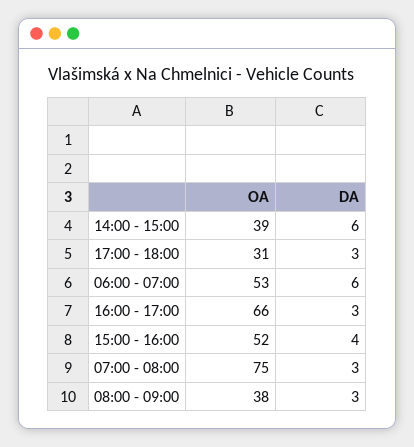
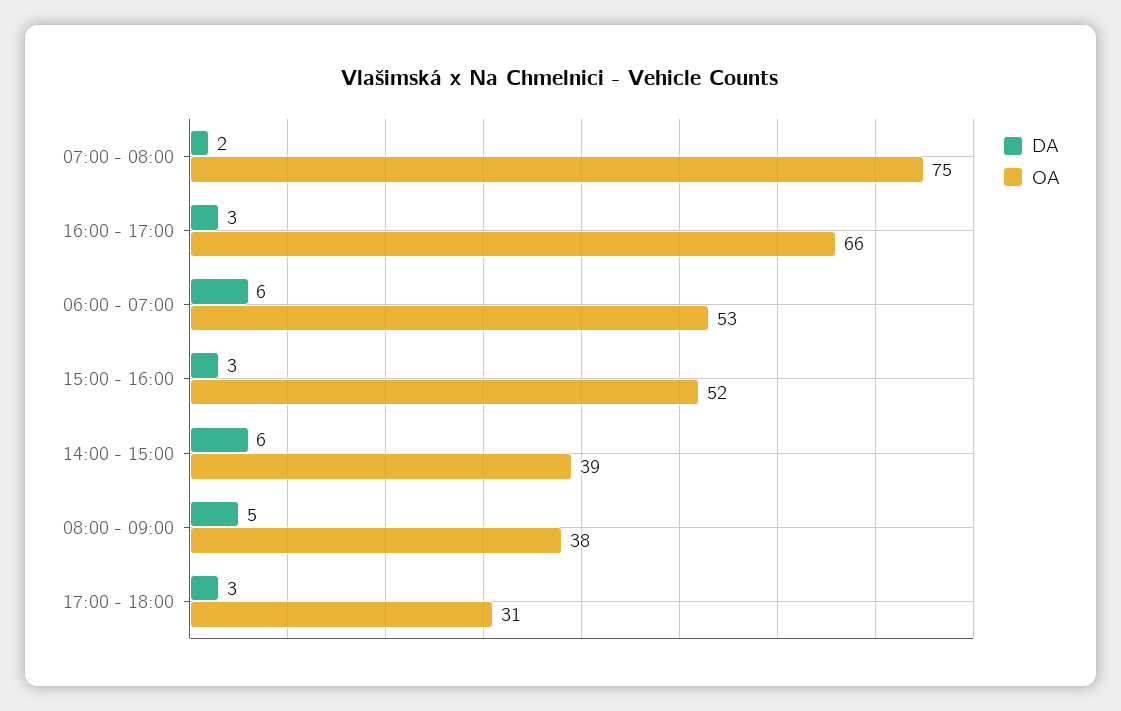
  {
    "OA": {
      "14:00 - 15:00": 39,
      "17:00 - 18:00": 31,
      "06:00 - 07:00": 53,
      "16:00 - 17:00": 66,
      "15:00 - 16:00": 52,
      "07:00 - 08:00": 75,
      "08:00 - 09:00": 38
    },
    "DA": {
      "14:00 - 15:00": 6,
      "17:00 - 18:00": 3,
      "06:00 - 07:00": 6,
      "16:00 - 17:00": 3,
-     "15:00 - 16:00": 4,
+     "15:00 - 16:00": 3,
-     "07:00 - 08:00": 3,
+     "07:00 - 08:00": 2,
-     "08:00 - 09:00": 3
+     "08:00 - 09:00": 5
    }
  }

